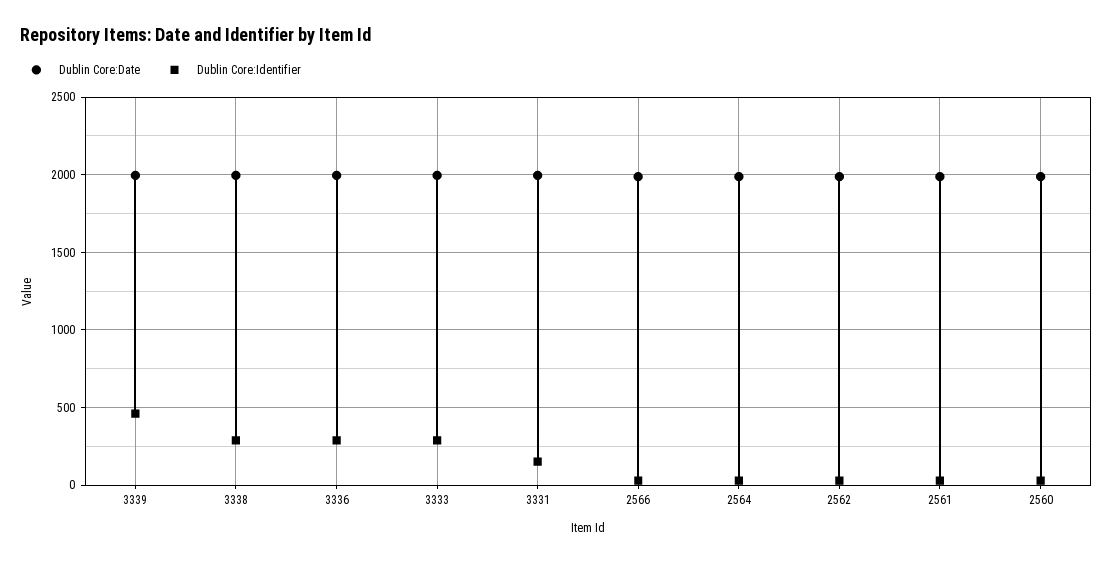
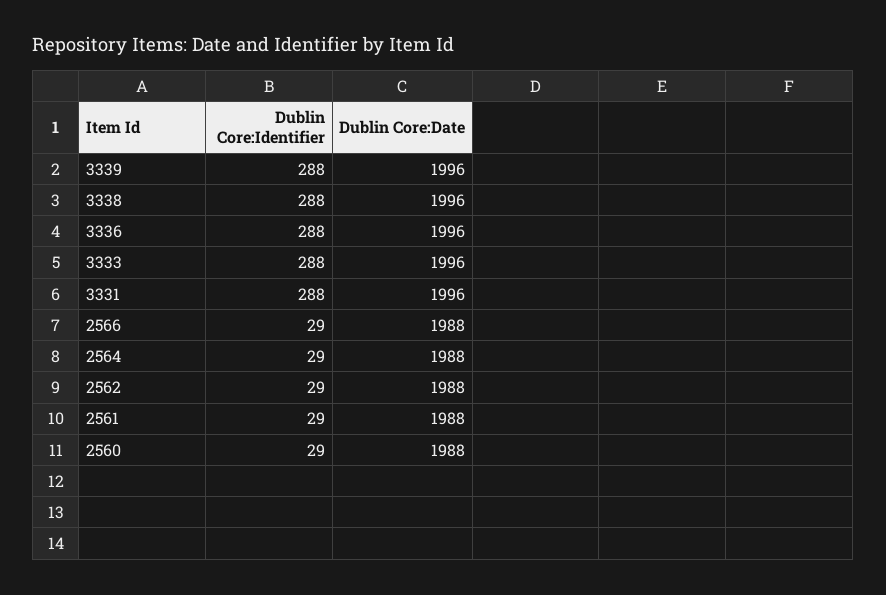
  {
    "Dublin Core:Date": {
      "3339": 1996,
      "3338": 1996,
      "3336": 1996,
      "3333": 1996,
      "3331": 1996,
      "2566": 1988,
      "2564": 1988,
      "2562": 1988,
      "2561": 1988,
      "2560": 1988
    },
    "Dublin Core:Identifier": {
-     "3339": 450,
+     "3339": 288,
      "3338": 288,
      "3336": 288,
      "3333": 288,
-     "3331": 150,
+     "3331": 288,
      "2566": 29,
      "2564": 29,
      "2562": 29,
      "2561": 29,
      "2560": 29
    }
  }

